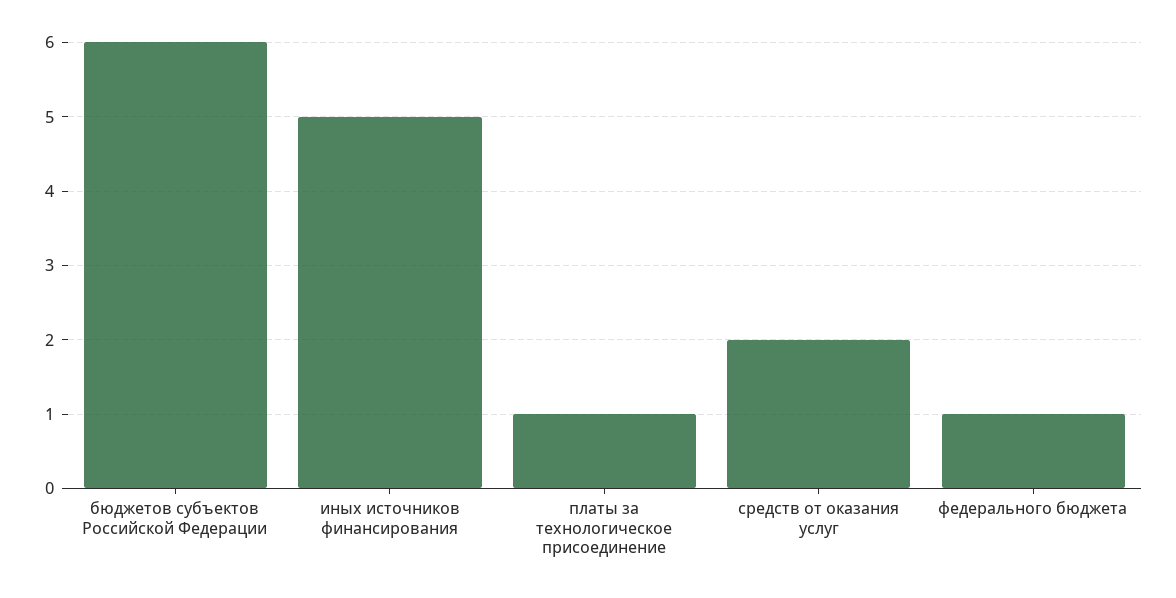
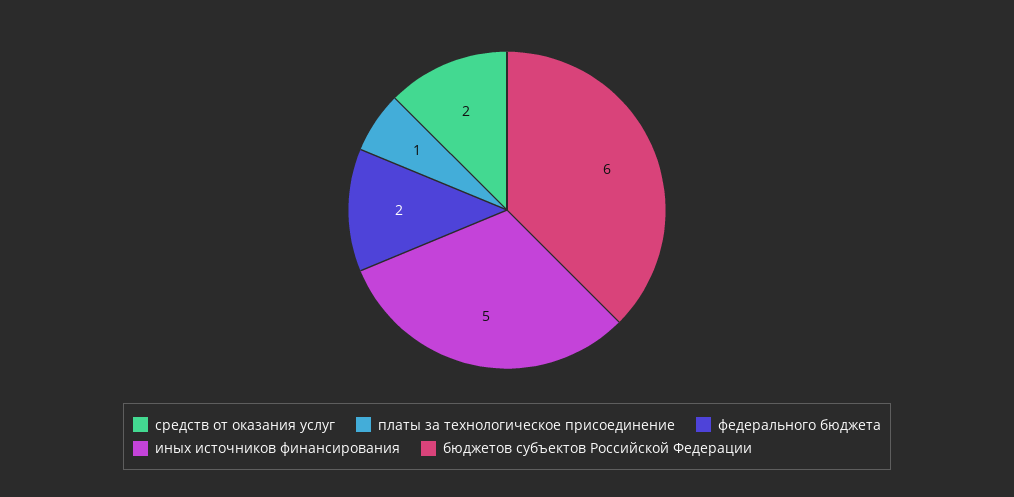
  {
    "бюджетов субъектов Российской Федерации": 6,
    "иных источников финансирования": 5,
    "платы за технологическое присоединение": 1,
    "средств от оказания услуг": 2,
-   "федерального бюджета": 1
+   "федерального бюджета": 2
  }

